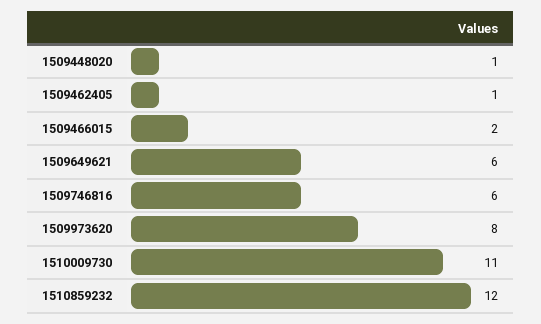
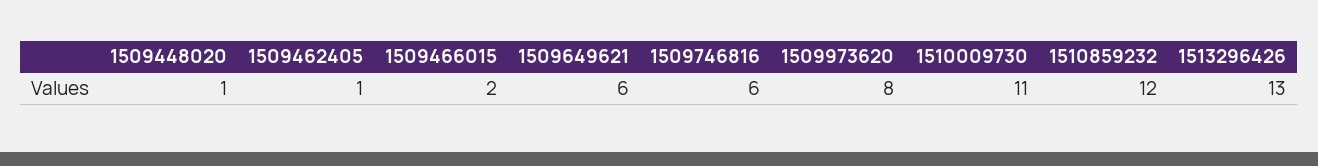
  {
    "1509448020": 1,
    "1509462405": 1,
    "1509466015": 2,
    "1509649621": 6,
    "1509746816": 6,
    "1509973620": 8,
    "1510009730": 11,
-   "1510859232": 12
+   "1510859232": 12,
+   "1513296426": 13
  }

